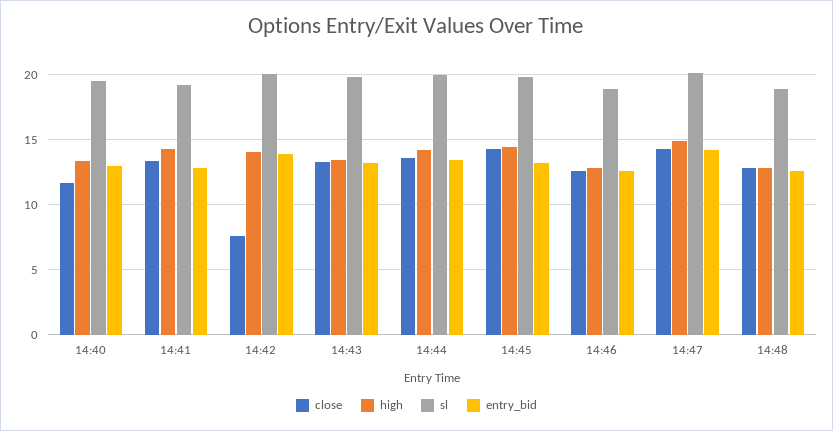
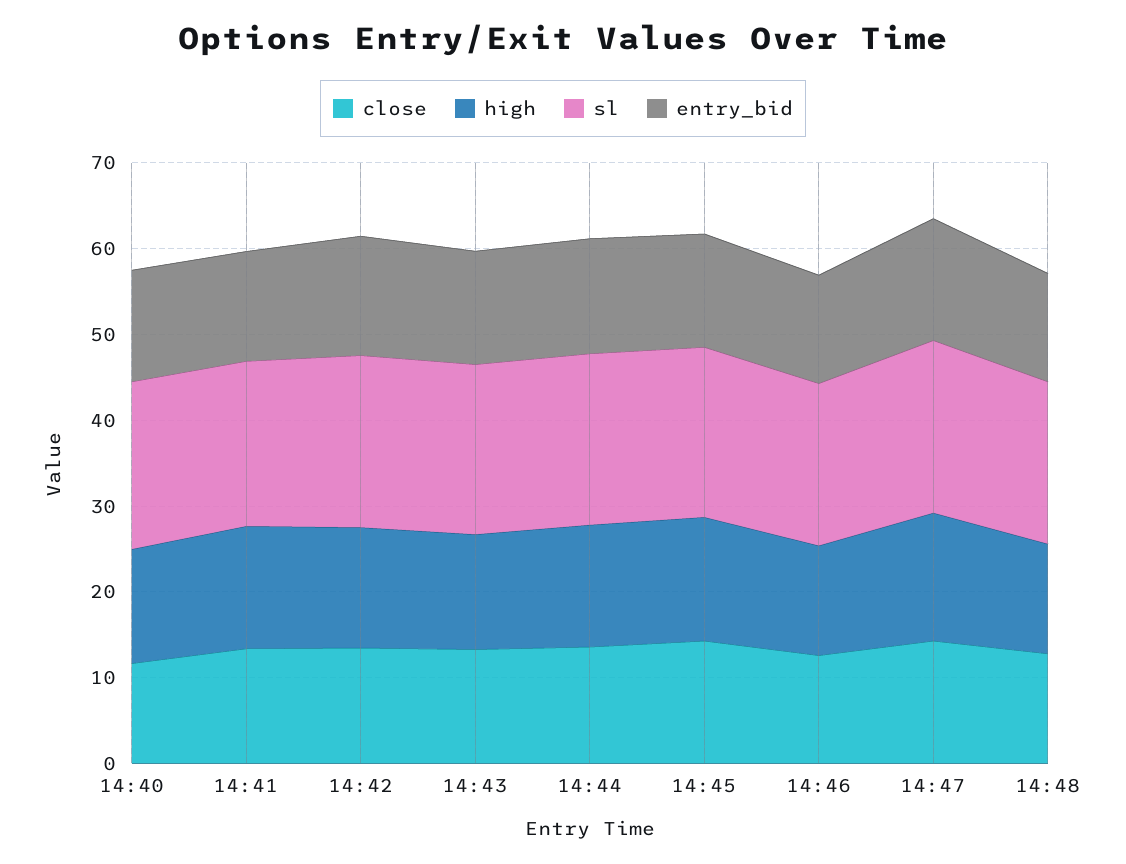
  {
    "close": {
      "14:40": 11.5,
      "14:41": 13.5,
-     "14:42": 7.5,
+     "14:42": 14,
      "14:43": 13.5,
      "14:44": 13.5,
      "14:45": 14.5,
      "14:46": 12.5,
      "14:47": 14.5,
      "14:48": 13
    },
    "high": {
      "14:40": 13.5,
      "14:41": 14.5,
      "14:42": 14,
      "14:43": 13.5,
      "14:44": 14,
      "14:45": 14.5,
      "14:46": 13,
      "14:47": 15,
      "14:48": 13
    },
    "sl": {
      "14:40": 19.5,
      "14:41": 19,
      "14:42": 20,
      "14:43": 20,
      "14:44": 20,
      "14:45": 20,
      "14:46": 19,
      "14:47": 20,
      "14:48": 19
    },
    "entry_bid": {
      "14:40": 13,
      "14:41": 13,
      "14:42": 14,
      "14:43": 13,
      "14:44": 13.5,
      "14:45": 13,
      "14:46": 12.5,
      "14:47": 14,
      "14:48": 12.5
    }
  }

